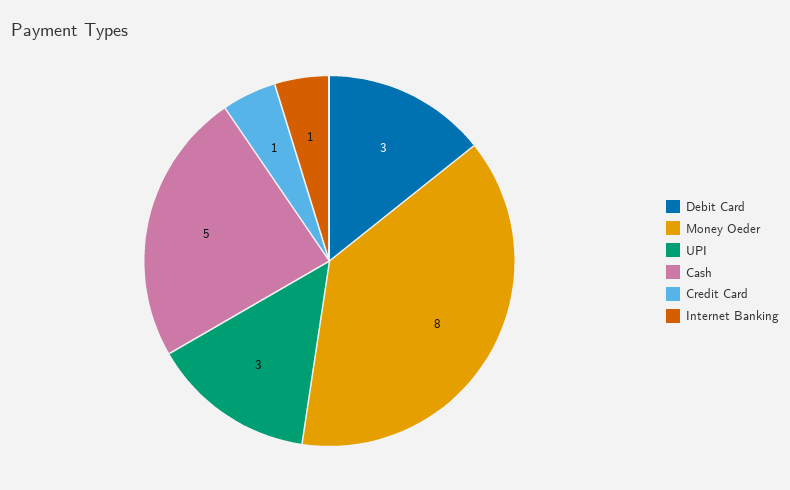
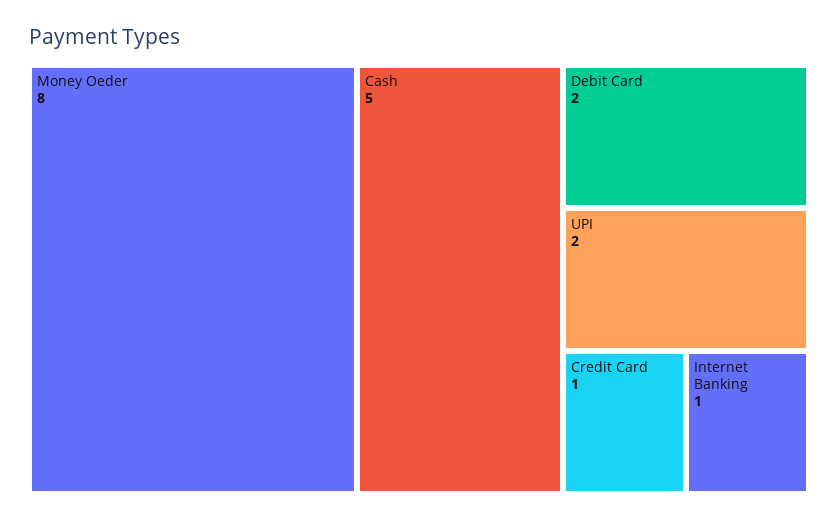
  {
-   "Debit Card": 3,
+   "Debit Card": 2,
    "Money Oeder": 8,
-   "UPI": 3,
+   "UPI": 2,
    "Cash": 5,
    "Credit Card": 1,
    "Internet Banking": 1
  }

